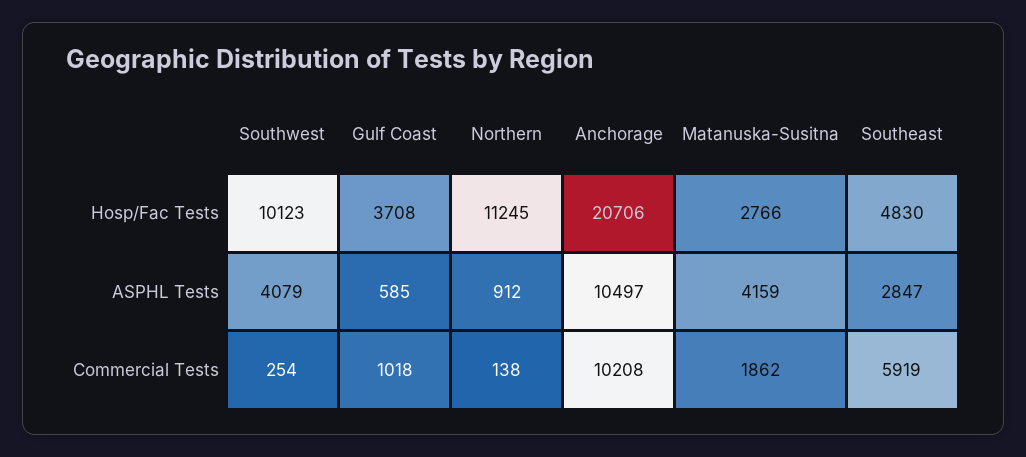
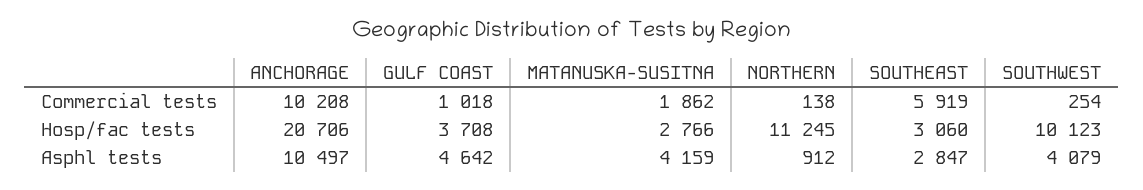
  {
    "Southwest": {
      "Hosp/Fac Tests": 10123,
      "ASPHL Tests": 4079,
      "Commercial Tests": 254
    },
    "Gulf Coast": {
      "Hosp/Fac Tests": 3708,
-     "ASPHL Tests": 585,
+     "ASPHL Tests": 4642,
      "Commercial Tests": 1018
    },
    "Northern": {
      "Hosp/Fac Tests": 11245,
      "ASPHL Tests": 912,
      "Commercial Tests": 138
    },
    "Anchorage": {
      "Hosp/Fac Tests": 20706,
      "ASPHL Tests": 10497,
      "Commercial Tests": 10208
    },
    "Matanuska-Susitna": {
      "Hosp/Fac Tests": 2766,
      "ASPHL Tests": 4159,
      "Commercial Tests": 1862
    },
    "Southeast": {
-     "Hosp/Fac Tests": 4830,
+     "Hosp/Fac Tests": 3060,
      "ASPHL Tests": 2847,
      "Commercial Tests": 5919
    }
  }

